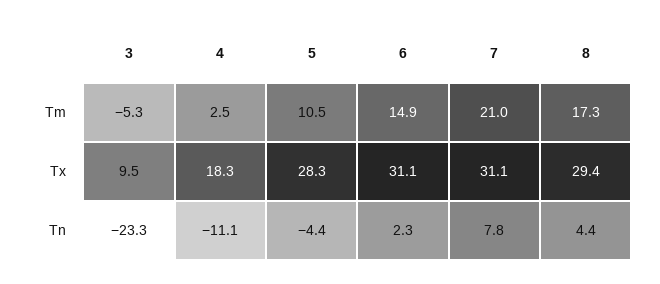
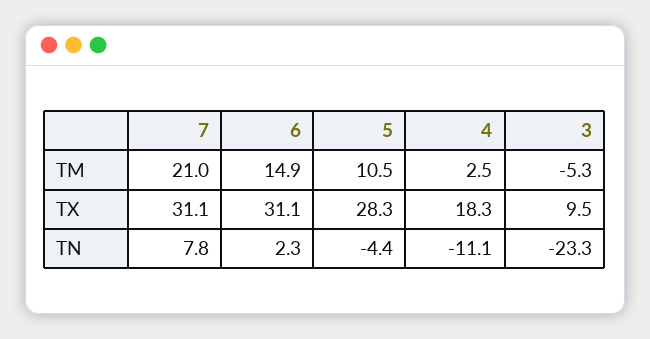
  {
    "3": {
      "Tm": -5.3,
      "Tx": 9.5,
      "Tn": -23.3
    },
    "4": {
      "Tm": 2.5,
      "Tx": 18.3,
      "Tn": -11.1
    },
    "5": {
      "Tm": 10.5,
      "Tx": 28.3,
      "Tn": -4.4
    },
    "6": {
      "Tm": 14.9,
      "Tx": 31.1,
      "Tn": 2.3
    },
    "7": {
      "Tm": 21,
      "Tx": 31.1,
      "Tn": 7.8
-   },
+   }
-   "8": {
-     "Tm": 17.3,
-     "Tx": 29.4,
-     "Tn": 4.4
-   }
  }

